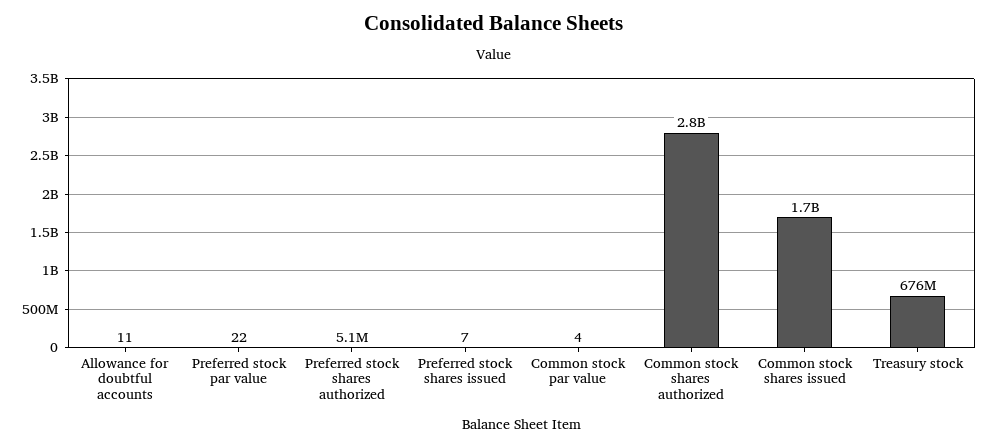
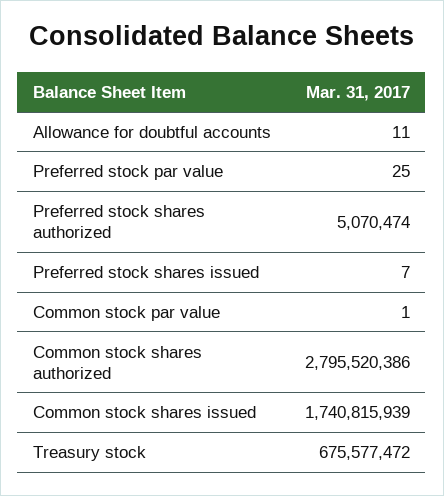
  {
    "Allowance for doubtful accounts": 11,
-   "Preferred stock par value": 22,
+   "Preferred stock par value": 25,
    "Preferred stock shares authorized": 5070474,
    "Preferred stock shares issued": 7,
-   "Common stock par value": 4,
+   "Common stock par value": 1,
    "Common stock shares authorized": 2795520386,
    "Common stock shares issued": 1740815939,
    "Treasury stock": 675577472
  }

